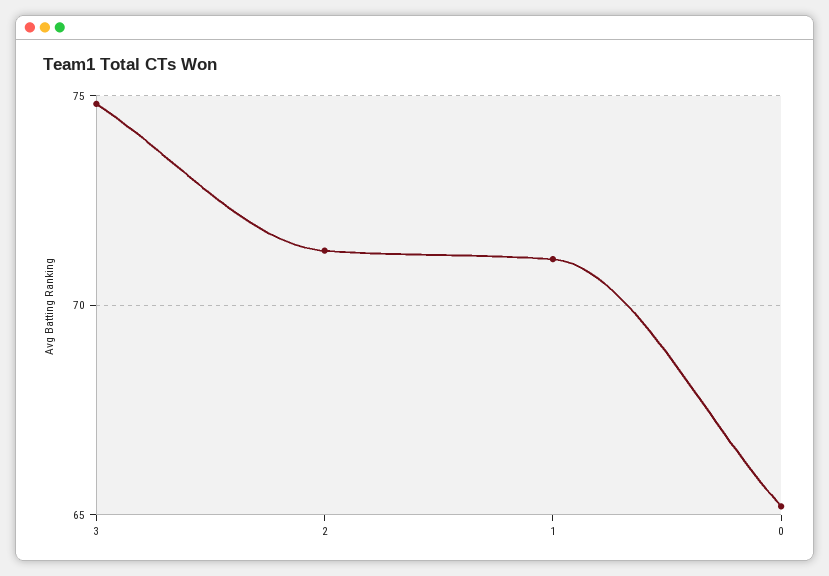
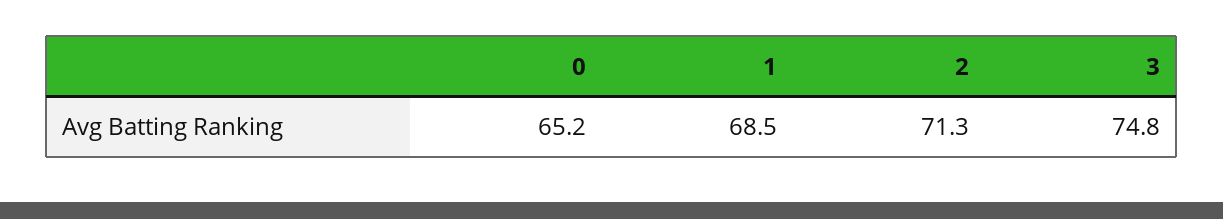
  {
    "3": 74.8,
    "2": 71.3,
-   "1": 71,
+   "1": 68.5,
    "0": 65.2
  }

